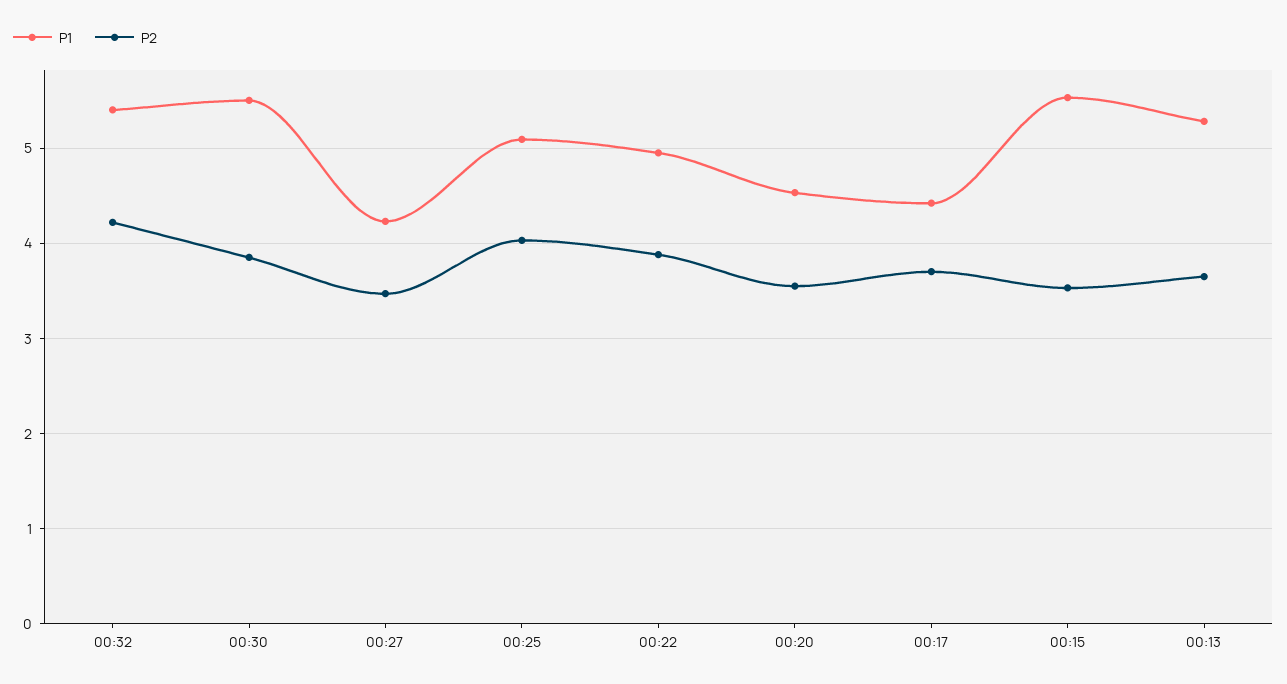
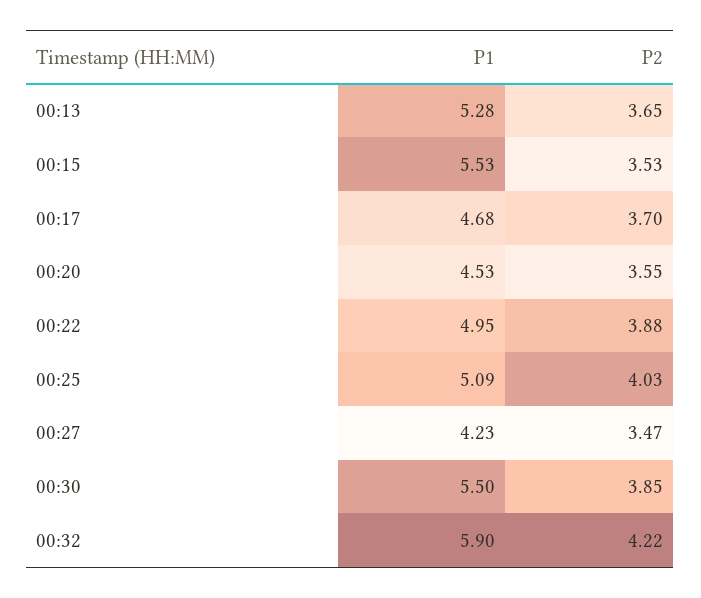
  {
    "P1": {
-     "00:32": 5.4,
+     "00:32": 5.9,
      "00:30": 5.5,
      "00:27": 4.23,
      "00:25": 5.09,
      "00:22": 4.95,
      "00:20": 4.53,
-     "00:17": 4.4,
+     "00:17": 4.68,
      "00:15": 5.53,
      "00:13": 5.28
    },
    "P2": {
      "00:32": 4.22,
      "00:30": 3.85,
      "00:27": 3.47,
      "00:25": 4.03,
      "00:22": 3.88,
      "00:20": 3.55,
      "00:17": 3.7,
      "00:15": 3.53,
      "00:13": 3.65
    }
  }

